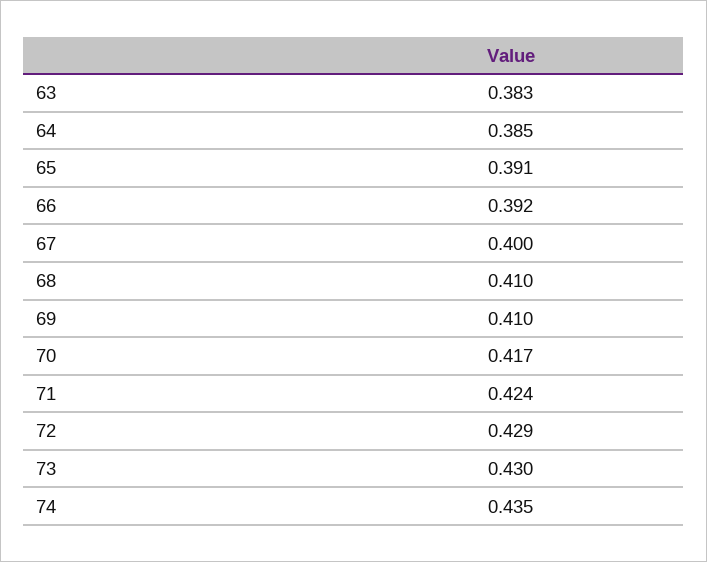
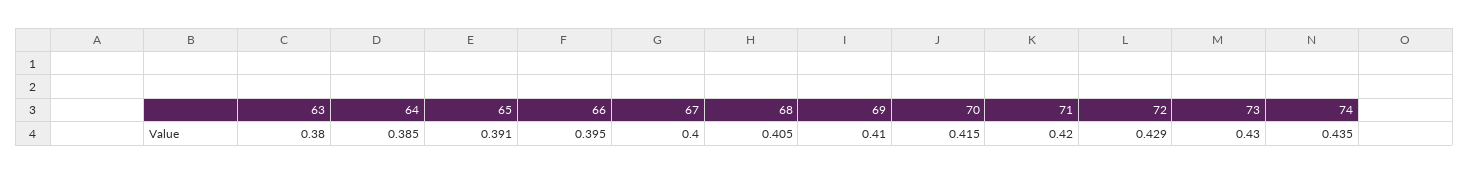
  {
-   "63": 0.383,
+   "63": 0.38,
    "64": 0.385,
    "65": 0.391,
-   "66": 0.392,
+   "66": 0.395,
    "67": 0.4,
-   "68": 0.41,
+   "68": 0.405,
    "69": 0.41,
-   "70": 0.417,
+   "70": 0.415,
-   "71": 0.424,
+   "71": 0.42,
    "72": 0.429,
    "73": 0.43,
    "74": 0.435
  }

